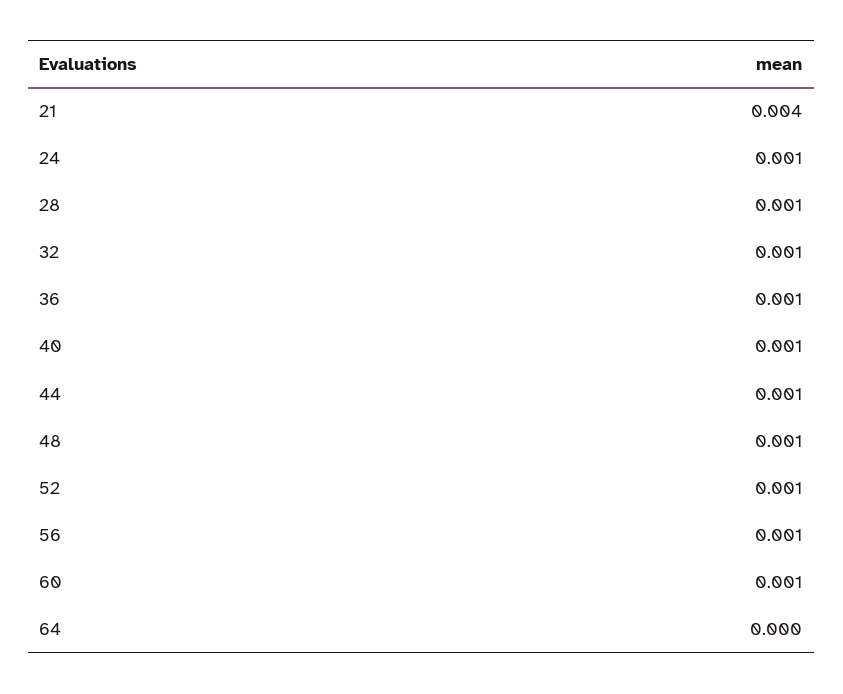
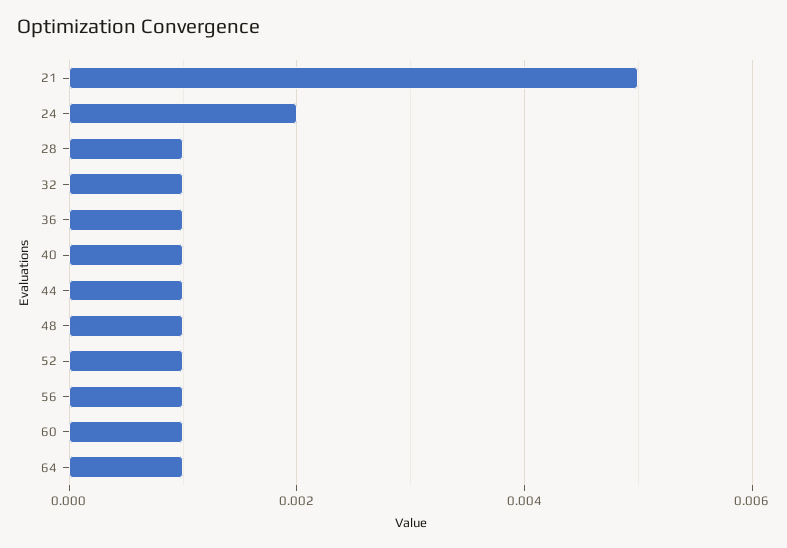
  {
-   "21": 0.004,
+   "21": 0.005,
-   "24": 0.001,
+   "24": 0.002,
    "28": 0.001,
    "32": 0.001,
    "36": 0.001,
    "40": 0.001,
    "44": 0.001,
    "48": 0.001,
    "52": 0.001,
    "56": 0.001,
    "60": 0.001,
-   "64": 0
+   "64": 0.001
  }

